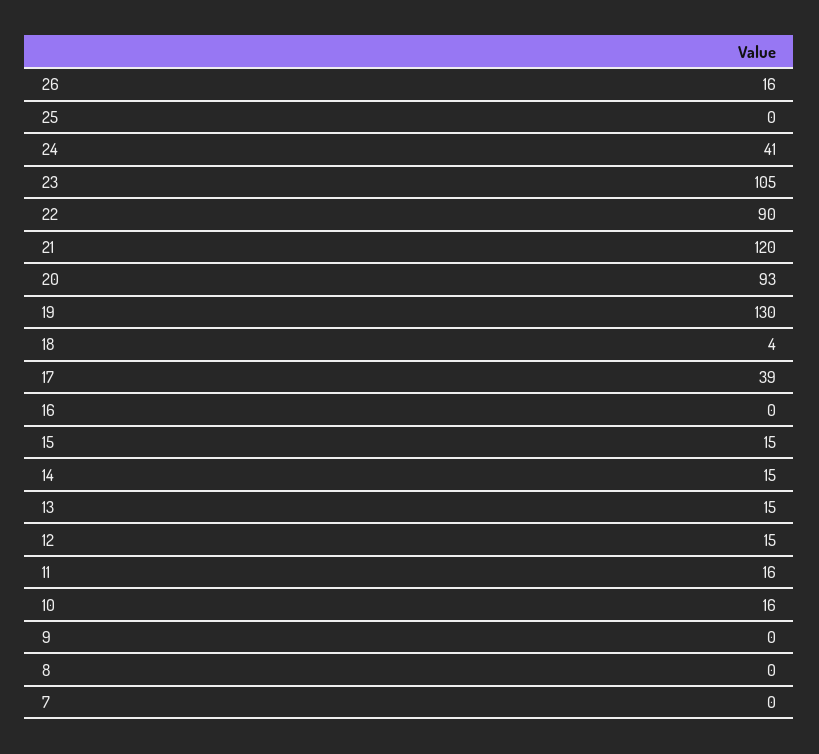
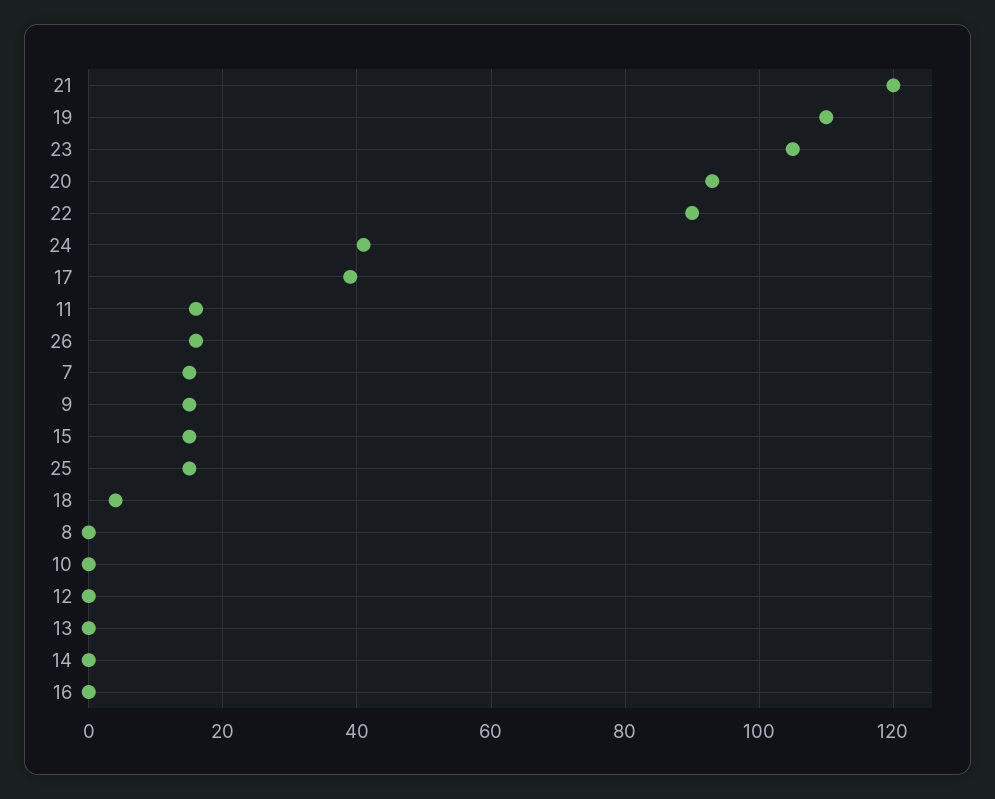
  {
    "26": 16,
-   "25": 0,
+   "25": 15,
    "24": 41,
    "23": 105,
    "22": 90,
    "21": 120,
    "20": 93,
-   "19": 130,
+   "19": 110,
    "18": 4,
    "17": 39,
    "16": 0,
    "15": 15,
-   "14": 15,
+   "14": 0,
-   "13": 15,
+   "13": 0,
-   "12": 15,
+   "12": 0,
    "11": 16,
-   "10": 16,
+   "10": 0,
-   "9": 0,
+   "9": 15,
    "8": 0,
-   "7": 0
+   "7": 15
  }

